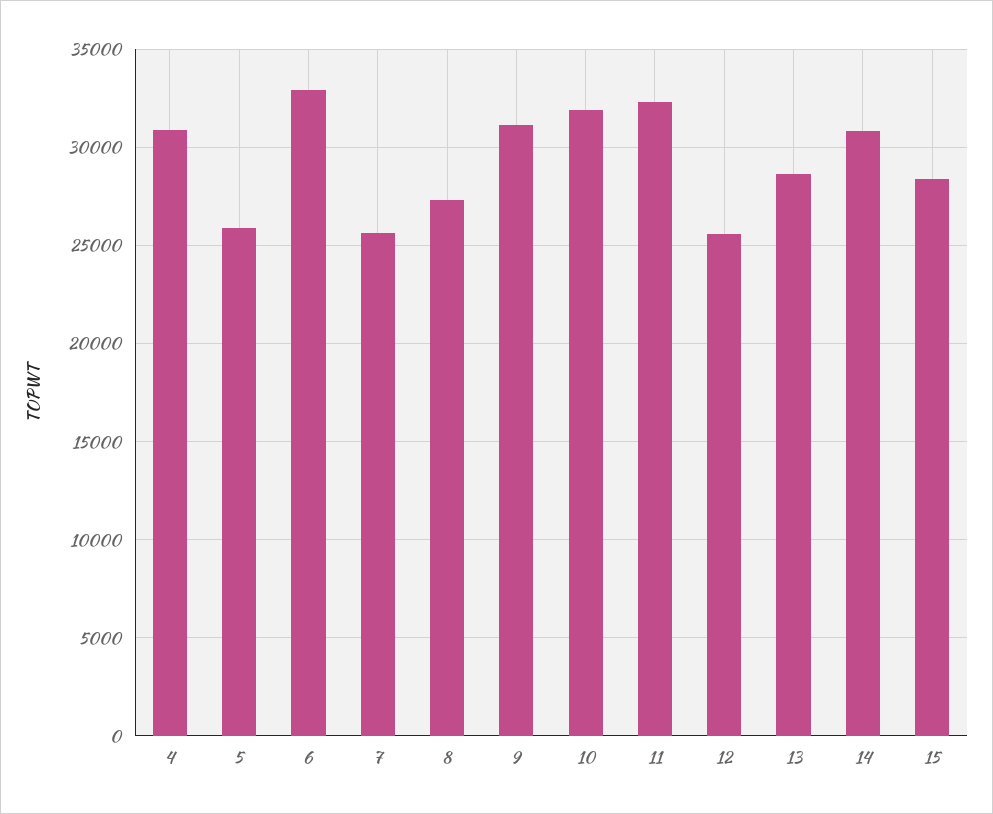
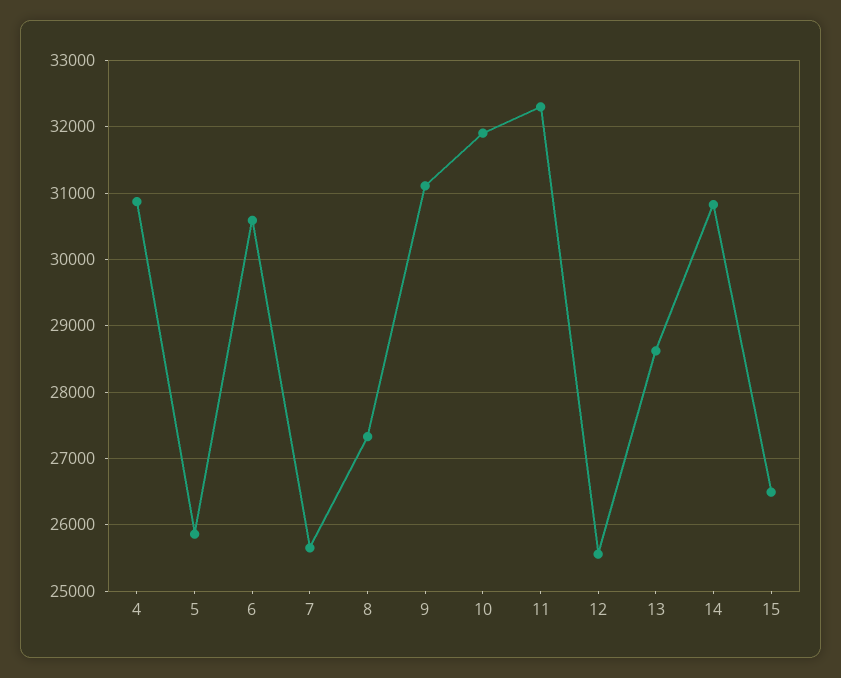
  {
    "4": 30900,
    "5": 25900,
-   "6": 33000,
+   "6": 30600,
    "7": 25700,
    "8": 27300,
    "9": 31100,
    "10": 31900,
    "11": 32300,
    "12": 25600,
    "13": 28600,
    "14": 30800,
-   "15": 28500
+   "15": 26500
  }

